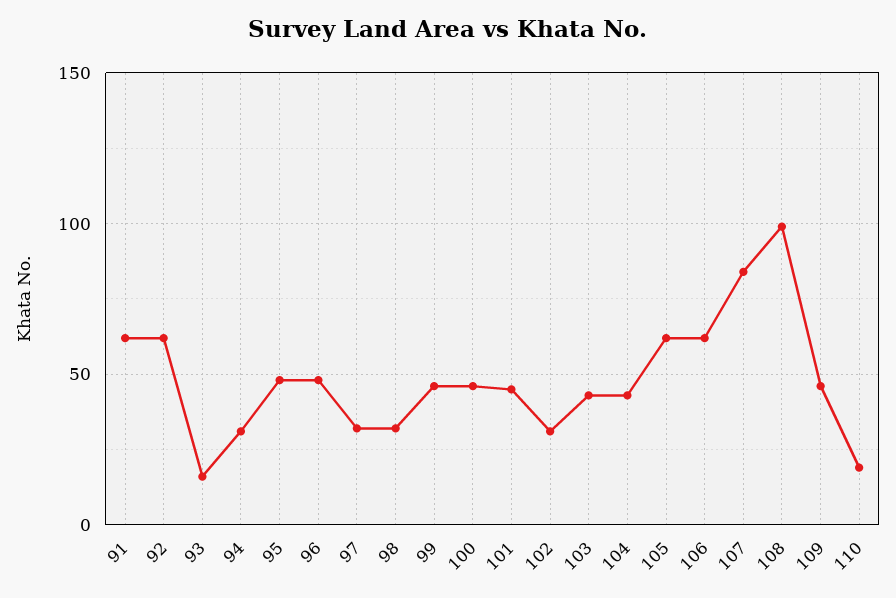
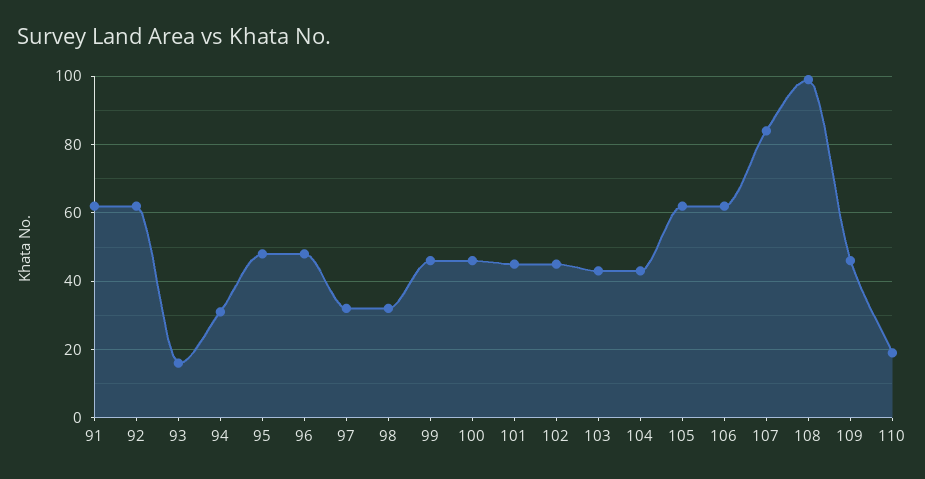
  {
    "91": 60,
    "92": 60,
    "93": 15,
    "94": 30,
    "95": 50,
    "96": 50,
    "97": 30,
    "98": 30,
    "99": 45,
    "100": 45,
    "101": 45,
-   "102": 30,
+   "102": 45,
    "103": 45,
    "104": 45,
    "105": 60,
    "106": 60,
    "107": 85,
    "108": 100,
    "109": 45,
    "110": 20
  }

